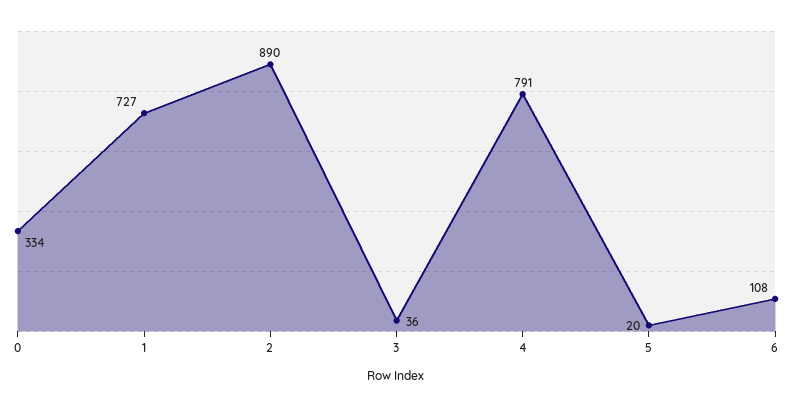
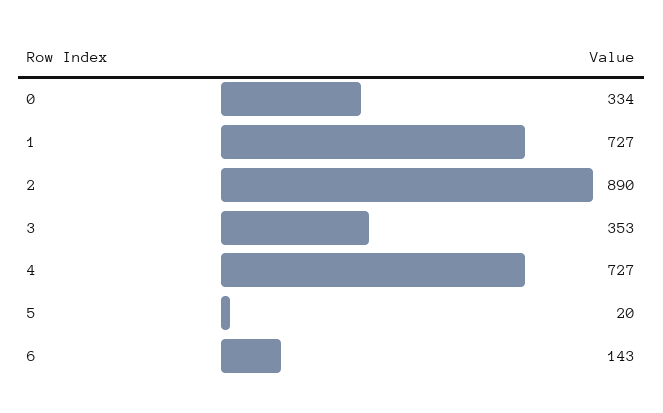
  {
    "0": 334,
    "1": 727,
    "2": 890,
-   "3": 36,
+   "3": 353,
-   "4": 791,
+   "4": 727,
    "5": 20,
-   "6": 108
+   "6": 143
  }

